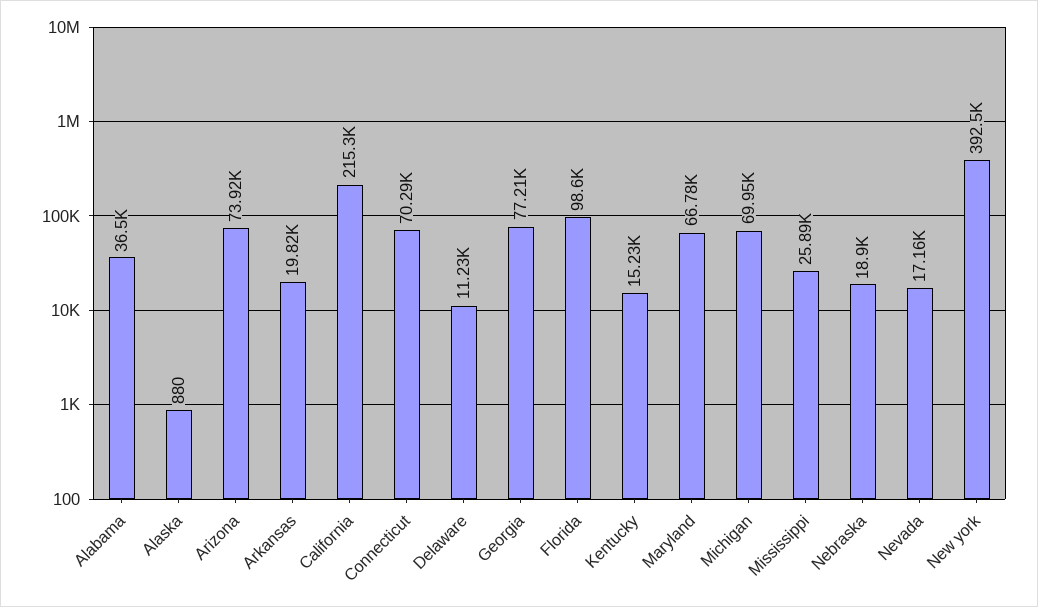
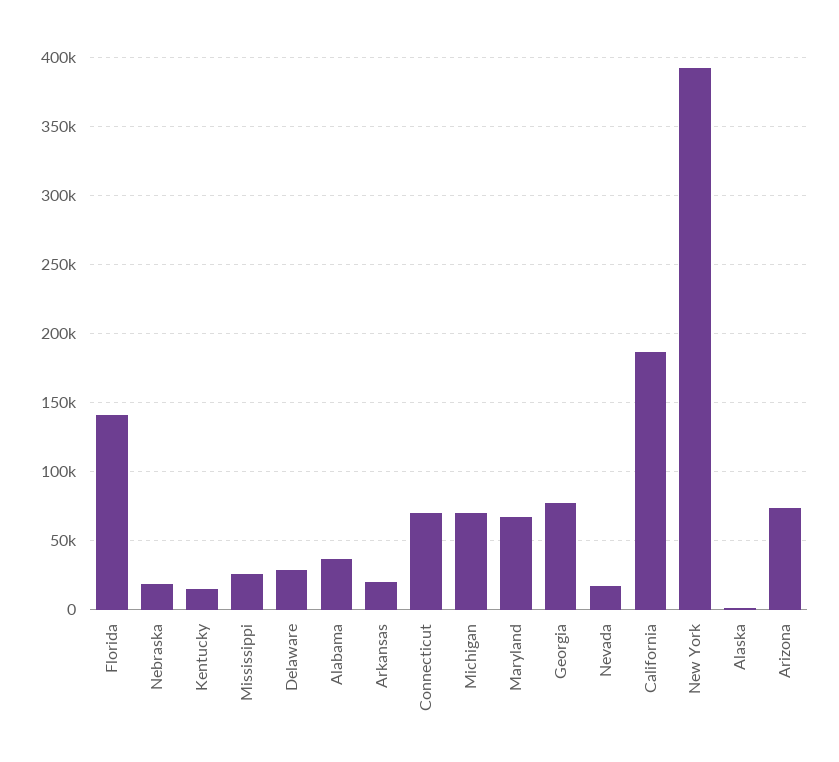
  {
    "Alabama": 36500,
    "Alaska": 880,
    "Arizona": 73920,
    "Arkansas": 19820,
-   "California": 215300,
+   "California": 185000,
    "Connecticut": 70290,
-   "Delaware": 11230,
+   "Delaware": 30000,
    "Georgia": 77210,
-   "Florida": 98600,
+   "Florida": 140000,
    "Kentucky": 15230,
    "Maryland": 66780,
    "Michigan": 69950,
    "Mississippi": 25890,
    "Nebraska": 18900,
    "Nevada": 17160,
    "New york": 392500
  }

